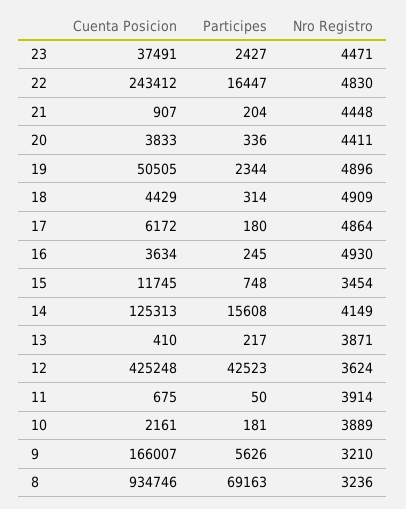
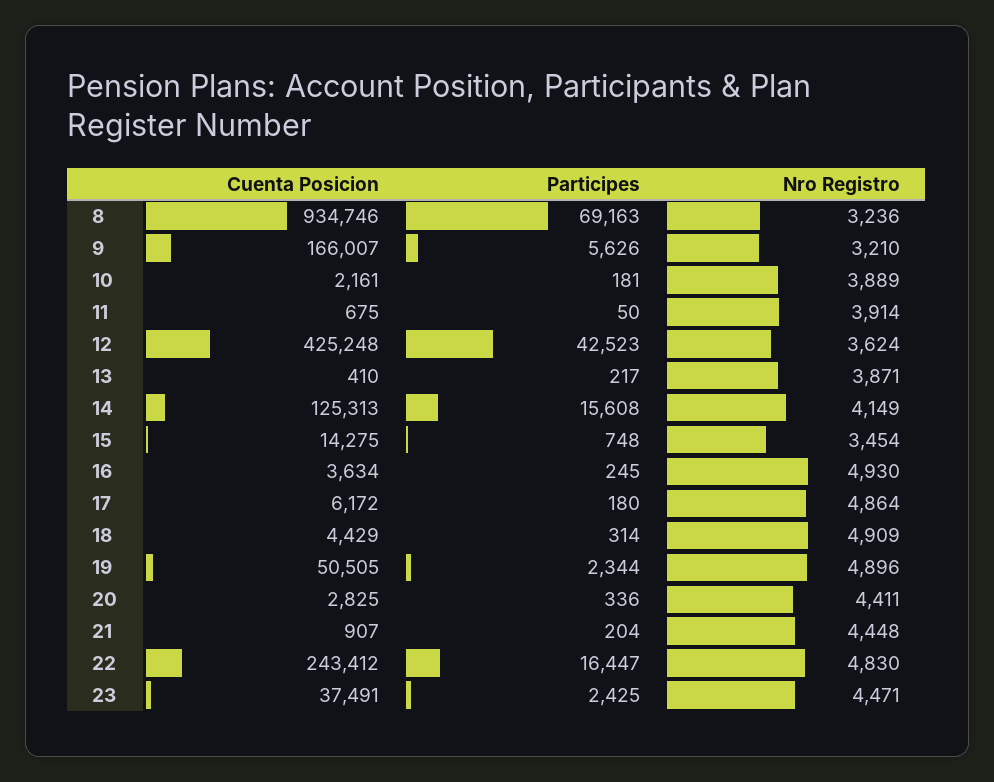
  {
    "Cuenta Posicion": {
      "23": 37491,
      "22": 243412,
      "21": 907,
-     "20": 3833,
+     "20": 2825,
      "19": 50505,
      "18": 4429,
      "17": 6172,
      "16": 3634,
-     "15": 11745,
+     "15": 14275,
      "14": 125313,
      "13": 410,
      "12": 425248,
      "11": 675,
      "10": 2161,
      "9": 166007,
      "8": 934746
    },
    "Participes": {
-     "23": 2427,
+     "23": 2425,
      "22": 16447,
      "21": 204,
      "20": 336,
      "19": 2344,
      "18": 314,
      "17": 180,
      "16": 245,
      "15": 748,
      "14": 15608,
      "13": 217,
      "12": 42523,
      "11": 50,
      "10": 181,
      "9": 5626,
      "8": 69163
    },
    "Nro Registro": {
      "23": 4471,
      "22": 4830,
      "21": 4448,
      "20": 4411,
      "19": 4896,
      "18": 4909,
      "17": 4864,
      "16": 4930,
      "15": 3454,
      "14": 4149,
      "13": 3871,
      "12": 3624,
      "11": 3914,
      "10": 3889,
      "9": 3210,
      "8": 3236
    }
  }

